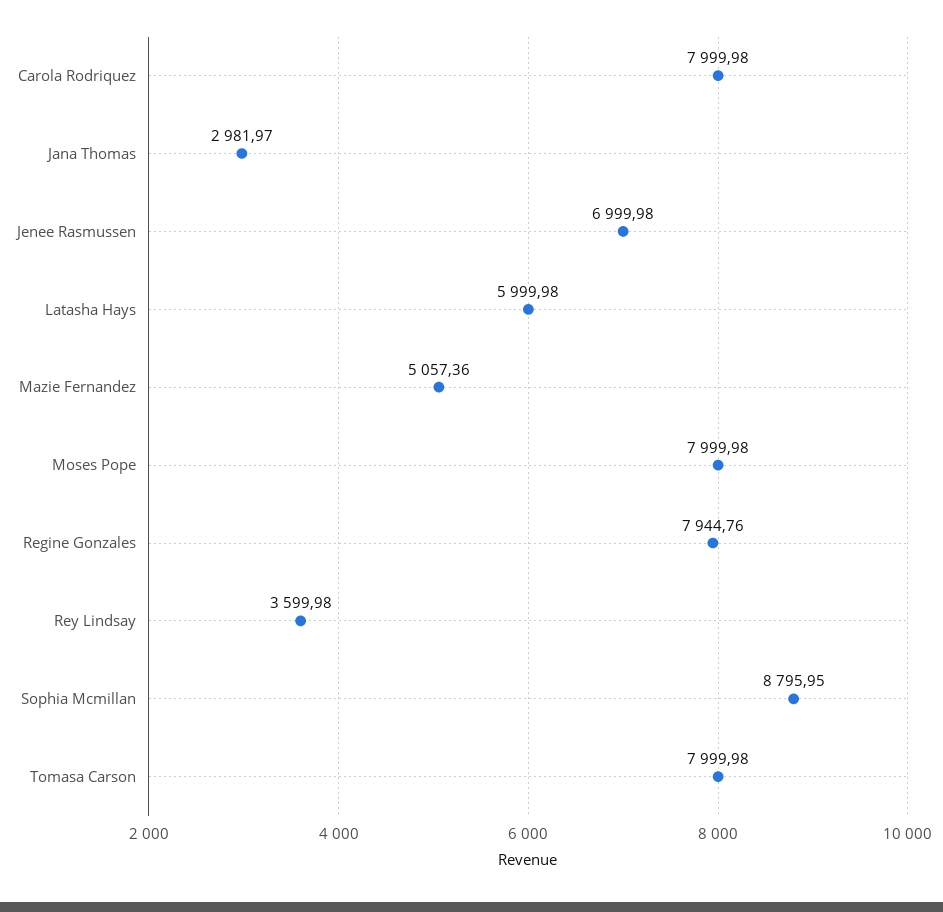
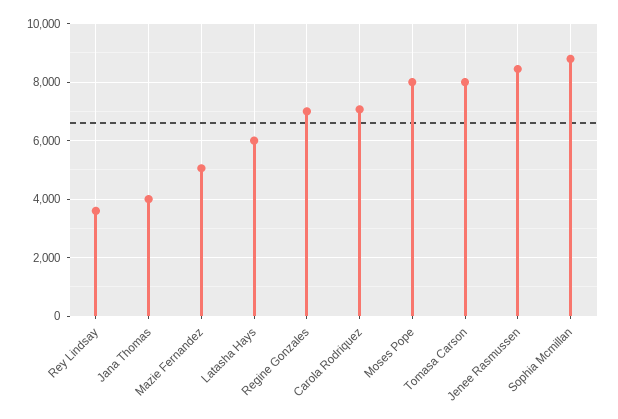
  {
-   "Carola Rodriquez": 7999.98,
+   "Carola Rodriquez": 7000,
-   "Jana Thomas": 2981.97,
+   "Jana Thomas": 4000,
-   "Jenee Rasmussen": 6999.98,
+   "Jenee Rasmussen": 8500,
    "Latasha Hays": 5999.98,
    "Mazie Fernandez": 5057.36,
    "Moses Pope": 7999.98,
-   "Regine Gonzales": 7944.76,
+   "Regine Gonzales": 7000,
    "Rey Lindsay": 3599.98,
    "Sophia Mcmillan": 8795.95,
    "Tomasa Carson": 7999.98
  }

